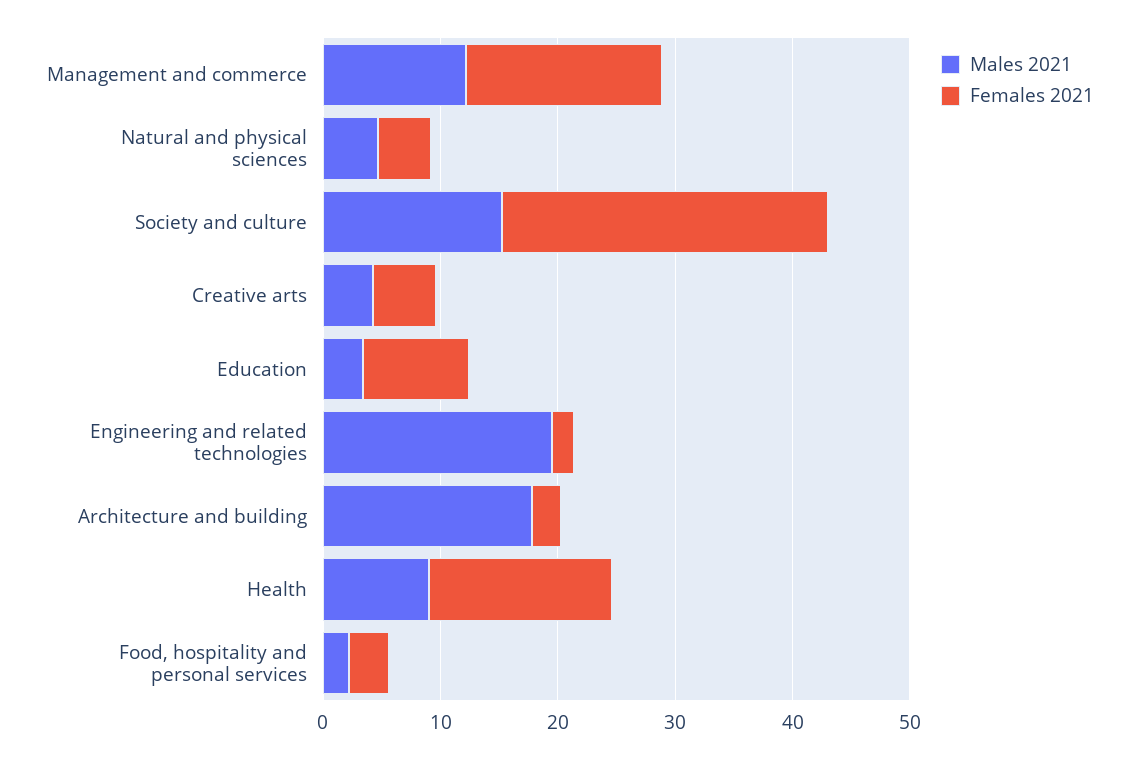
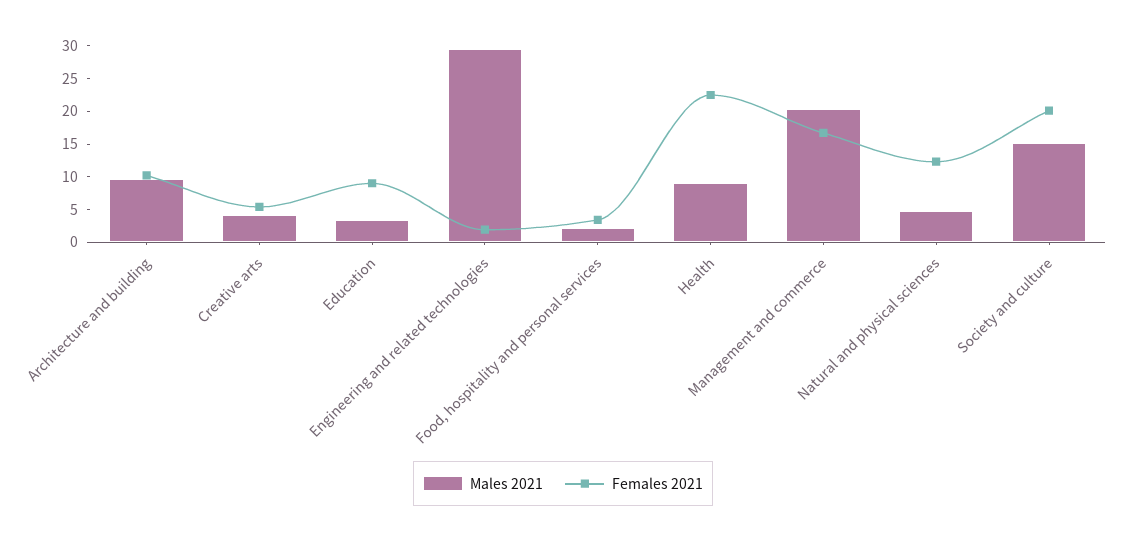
  {
    "Males 2021": {
-     "Management and commerce": 12,
+     "Management and commerce": 20,
      "Natural and physical sciences": 4,
      "Society and culture": 16,
      "Creative arts": 4,
      "Education": 4,
-     "Engineering and related technologies": 20,
+     "Engineering and related technologies": 30,
-     "Architecture and building": 18,
+     "Architecture and building": 10,
      "Health": 10,
      "Food, hospitality and personal services": 2
    },
    "Females 2021": {
      "Management and commerce": 16,
-     "Natural and physical sciences": 4,
+     "Natural and physical sciences": 12.5,
-     "Society and culture": 28,
+     "Society and culture": 20,
      "Creative arts": 6,
      "Education": 10,
      "Engineering and related technologies": 2,
-     "Architecture and building": 2,
+     "Architecture and building": 10,
-     "Health": 16,
+     "Health": 22.5,
      "Food, hospitality and personal services": 4
    }
  }

